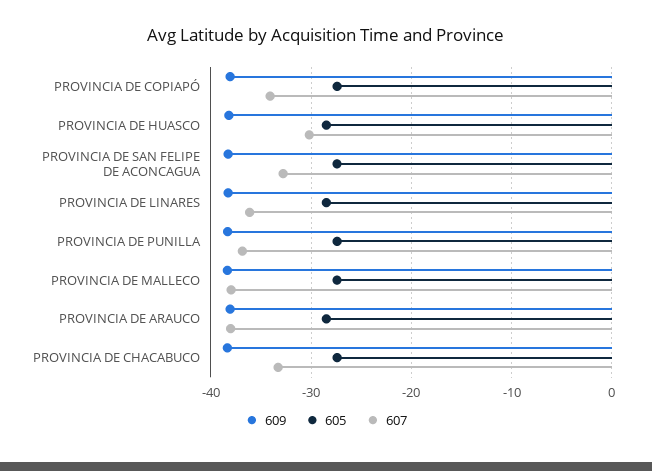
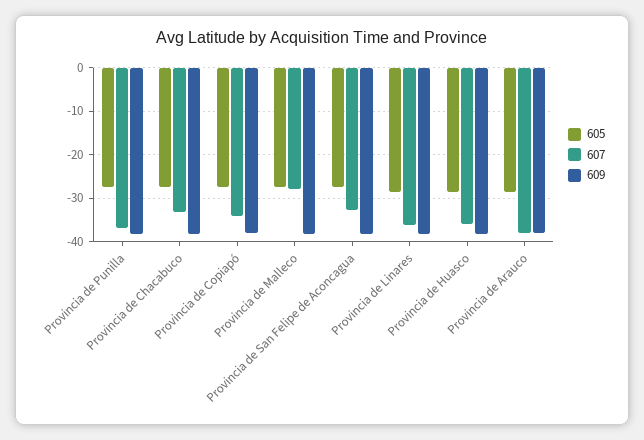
  {
    "609": {
      "PROVINCIA DE COPIAPÓ": -38,
      "PROVINCIA DE HUASCO": -38,
      "PROVINCIA DE SAN FELIPE DE ACONCAGUA": -38,
      "PROVINCIA DE LINARES": -38,
      "PROVINCIA DE PUNILLA": -38,
      "PROVINCIA DE MALLECO": -38,
      "PROVINCIA DE ARAUCO": -38,
      "PROVINCIA DE CHACABUCO": -38
    },
    "605": {
      "PROVINCIA DE COPIAPÓ": -27,
      "PROVINCIA DE HUASCO": -28,
      "PROVINCIA DE SAN FELIPE DE ACONCAGUA": -27,
      "PROVINCIA DE LINARES": -28,
      "PROVINCIA DE PUNILLA": -27,
      "PROVINCIA DE MALLECO": -27,
      "PROVINCIA DE ARAUCO": -28,
      "PROVINCIA DE CHACABUCO": -27
    },
    "607": {
      "PROVINCIA DE COPIAPÓ": -34,
-     "PROVINCIA DE HUASCO": -30,
+     "PROVINCIA DE HUASCO": -36,
      "PROVINCIA DE SAN FELIPE DE ACONCAGUA": -33,
      "PROVINCIA DE LINARES": -36,
      "PROVINCIA DE PUNILLA": -37,
-     "PROVINCIA DE MALLECO": -38,
+     "PROVINCIA DE MALLECO": -28,
      "PROVINCIA DE ARAUCO": -38,
      "PROVINCIA DE CHACABUCO": -33
    }
  }

